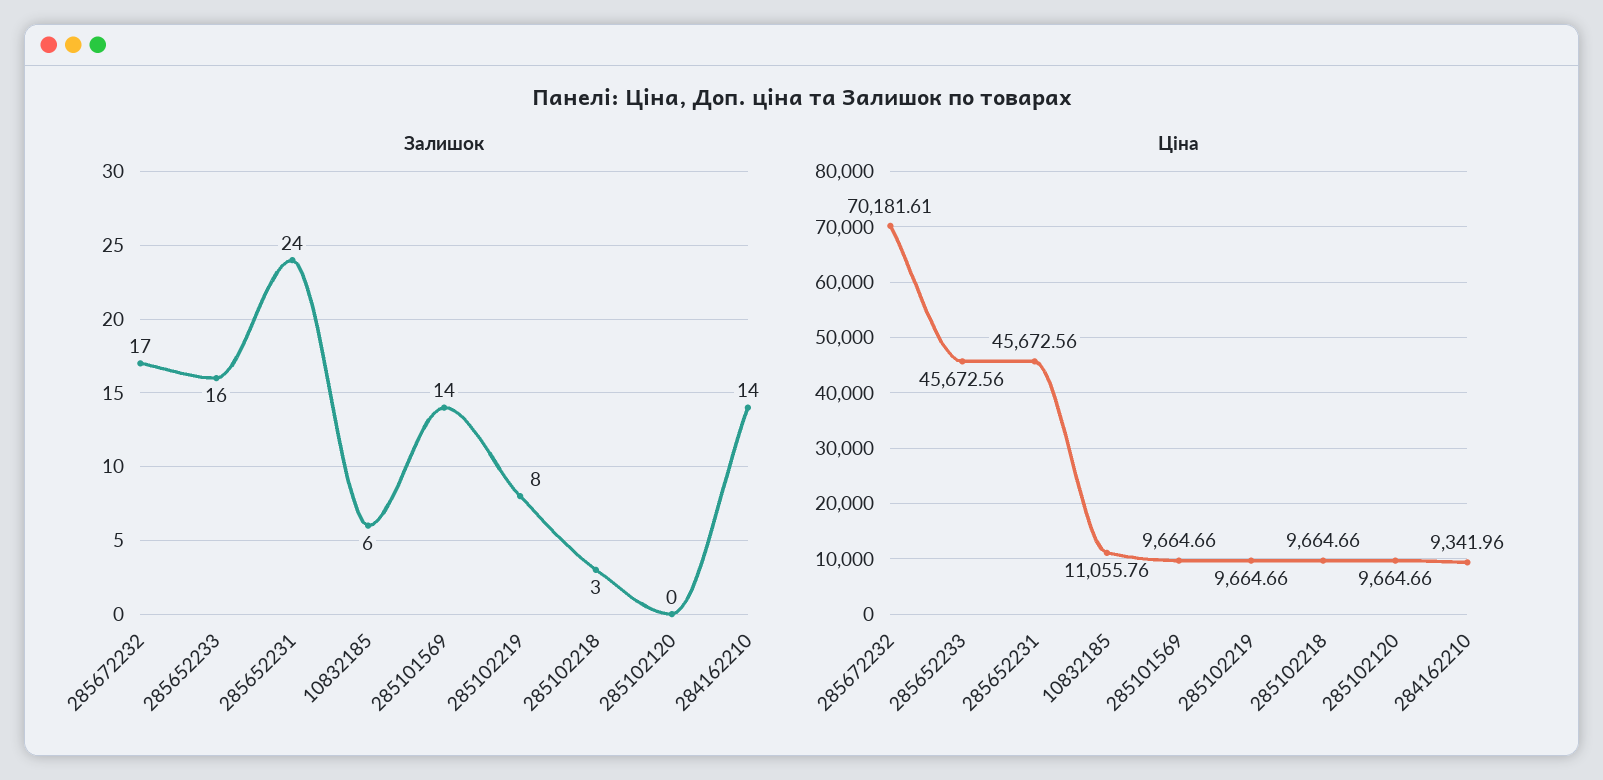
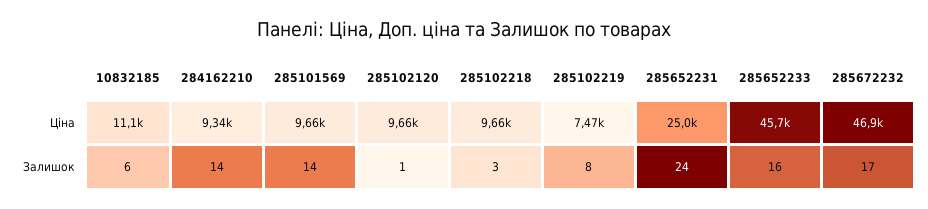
  {
    "Залишок": {
      "285672232": 17,
      "285652233": 16,
      "285652231": 24,
      "10832185": 6,
      "285101569": 14,
      "285102219": 8,
      "285102218": 3,
-     "285102120": 0,
+     "285102120": 1,
      "284162210": 14
    },
    "Ціна": {
-     "285672232": 70181.61,
+     "285672232": 46900,
      "285652233": 45672.56,
-     "285652231": 45672.56,
+     "285652231": 25000,
      "10832185": 11055.76,
      "285101569": 9664.66,
-     "285102219": 9664.66,
+     "285102219": 7470,
      "285102218": 9664.66,
      "285102120": 9664.66,
      "284162210": 9341.96
    }
  }

